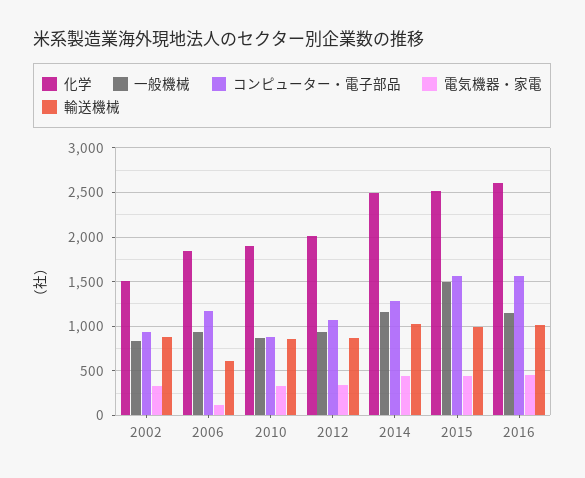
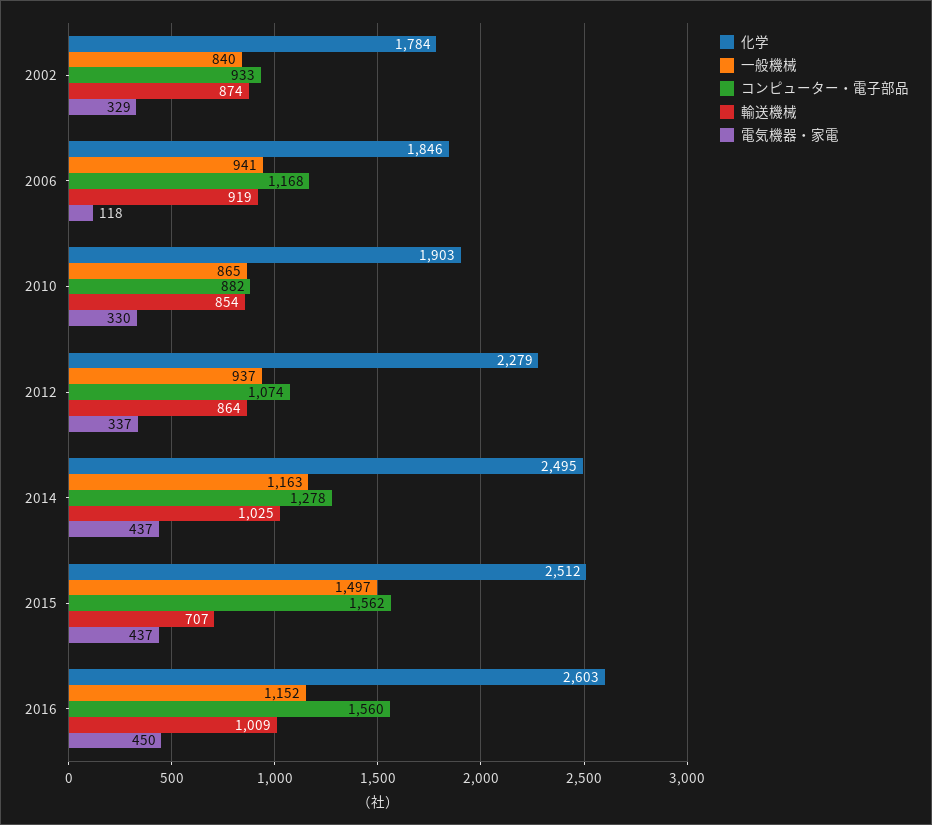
  {
    "化学": {
-     "2002": 1500,
+     "2002": 1784,
      "2006": 1846,
      "2010": 1903,
-     "2012": 2000,
+     "2012": 2279,
      "2014": 2495,
      "2015": 2512,
      "2016": 2603
    },
    "一般機械": {
      "2002": 840,
      "2006": 941,
      "2010": 865,
      "2012": 937,
      "2014": 1163,
      "2015": 1497,
      "2016": 1152
    },
    "コンピューター・電子部品": {
      "2002": 933,
      "2006": 1168,
      "2010": 882,
      "2012": 1074,
      "2014": 1278,
      "2015": 1562,
      "2016": 1560
    },
    "電気機器・家電": {
      "2002": 329,
      "2006": 118,
      "2010": 330,
      "2012": 337,
      "2014": 437,
      "2015": 437,
      "2016": 450
    },
    "輸送機械": {
      "2002": 874,
-     "2006": 600,
+     "2006": 919,
      "2010": 854,
      "2012": 864,
      "2014": 1025,
-     "2015": 1000,
+     "2015": 707,
      "2016": 1009
    }
  }

